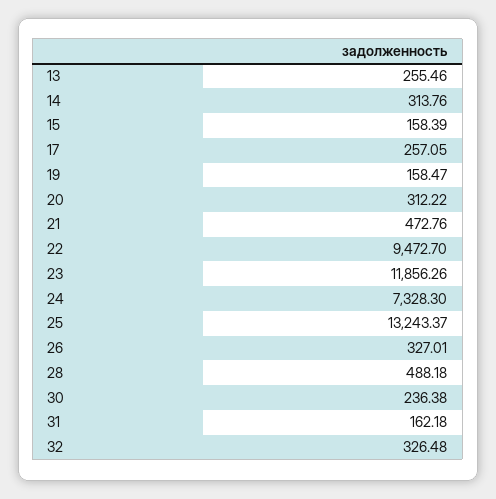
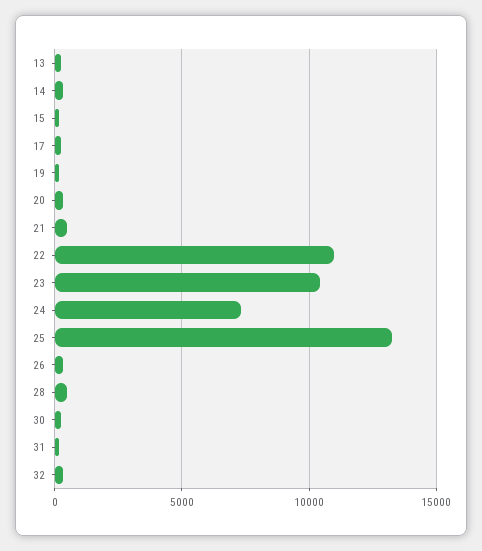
  {
    "13": 255.46,
    "14": 313.76,
    "15": 158.39,
    "17": 257.05,
    "19": 158.47,
    "20": 312.22,
    "21": 472.76,
-   "22": 9472.7,
+   "22": 11000,
-   "23": 11856.26,
+   "23": 10500,
    "24": 7328.3,
    "25": 13243.37,
    "26": 327.01,
    "28": 488.18,
    "30": 236.38,
    "31": 162.18,
    "32": 326.48
  }

